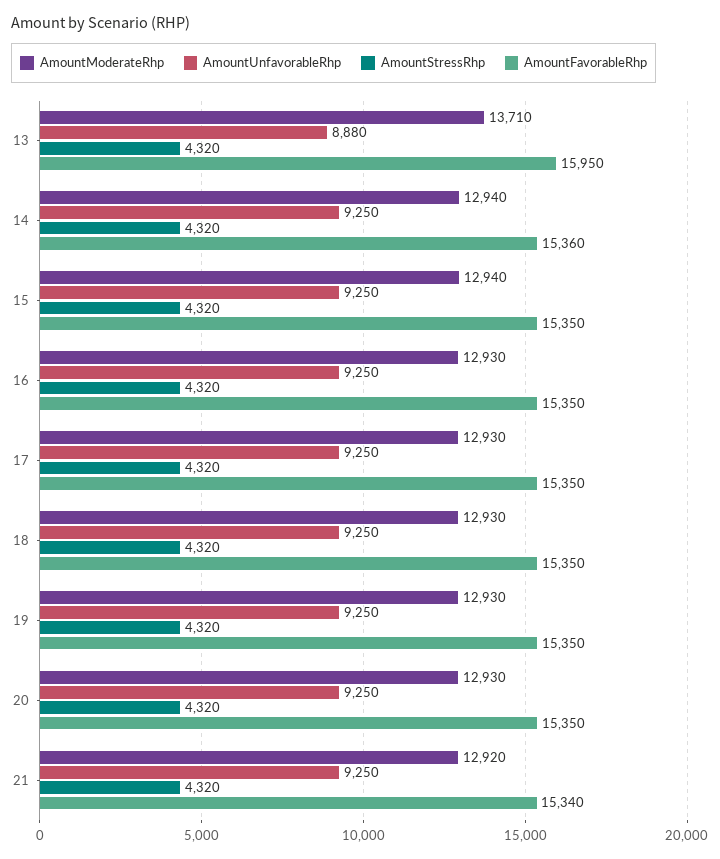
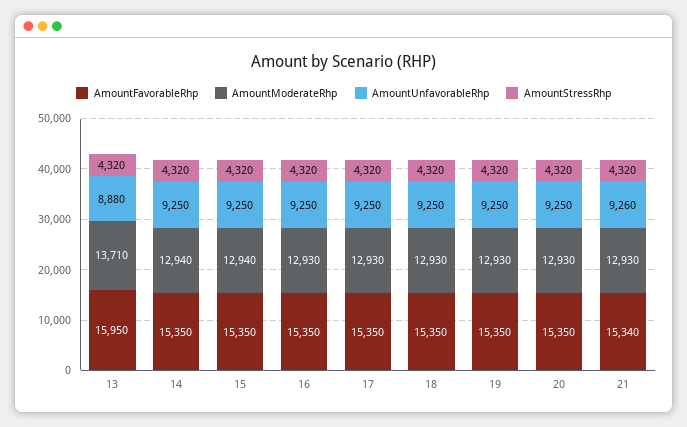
  {
    "AmountModerateRhp": {
      "13": 13710,
      "14": 12940,
      "15": 12940,
      "16": 12930,
      "17": 12930,
      "18": 12930,
      "19": 12930,
      "20": 12930,
-     "21": 12920
+     "21": 12930
    },
    "AmountUnfavorableRhp": {
      "13": 8880,
      "14": 9250,
      "15": 9250,
      "16": 9250,
      "17": 9250,
      "18": 9250,
      "19": 9250,
      "20": 9250,
-     "21": 9250
+     "21": 9260
    },
    "AmountStressRhp": {
      "13": 4320,
      "14": 4320,
      "15": 4320,
      "16": 4320,
      "17": 4320,
      "18": 4320,
      "19": 4320,
      "20": 4320,
      "21": 4320
    },
    "AmountFavorableRhp": {
      "13": 15950,
-     "14": 15360,
+     "14": 15350,
      "15": 15350,
      "16": 15350,
      "17": 15350,
      "18": 15350,
      "19": 15350,
      "20": 15350,
      "21": 15340
    }
  }

